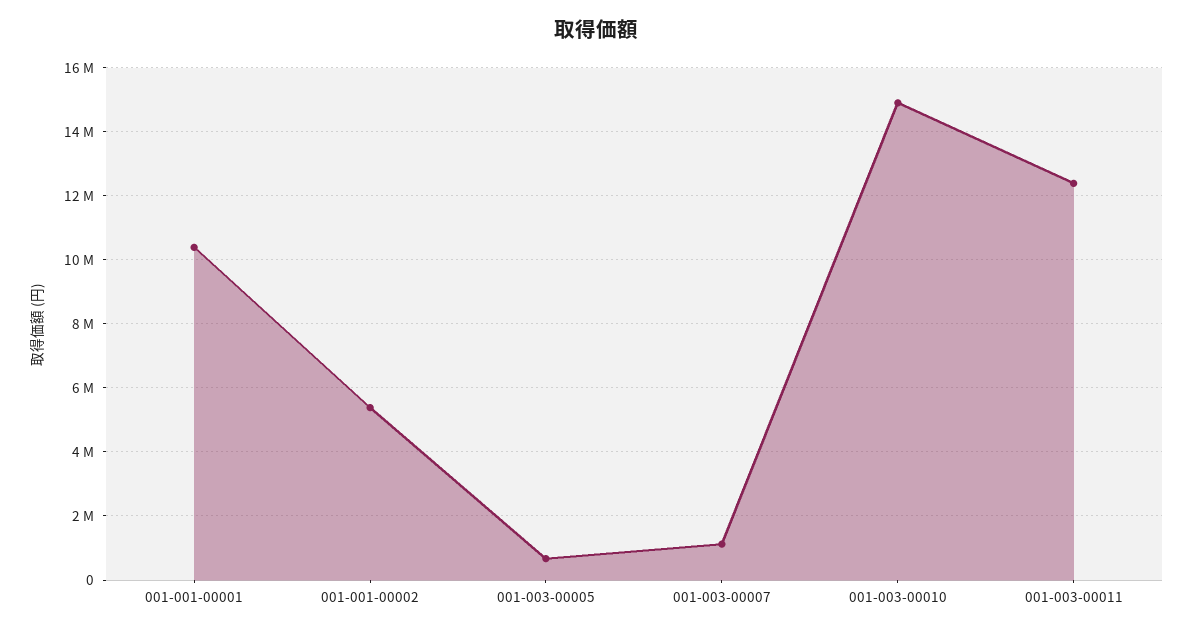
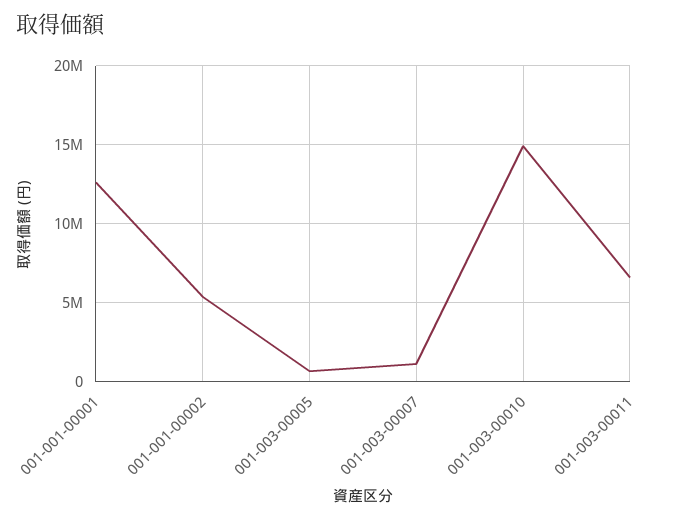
  {
-   "001-001-00001": 10400000,
+   "001-001-00001": 12500000,
    "001-001-00002": 5400000,
    "001-003-00005": 600000,
    "001-003-00007": 1200000,
    "001-003-00010": 15000000,
-   "001-003-00011": 12400000
+   "001-003-00011": 6500000
  }

